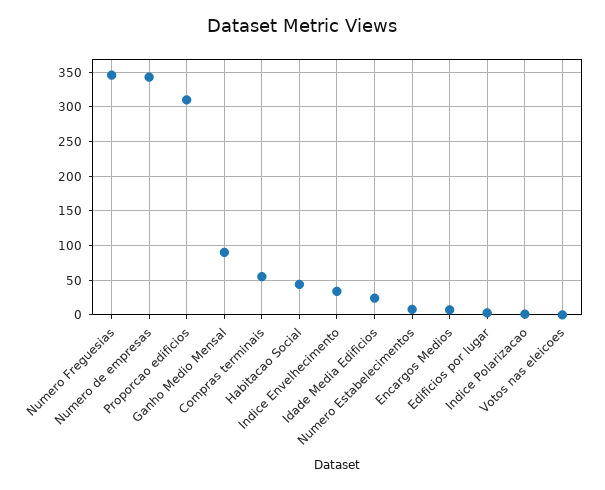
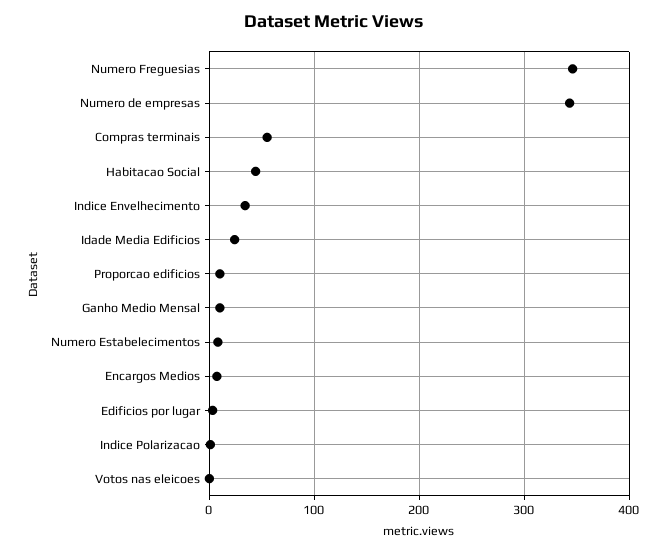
  {
    "Numero Freguesias": 350,
    "Numero de empresas": 340,
-   "Proporcao edificios": 310,
+   "Proporcao edificios": 10,
-   "Ganho Medio Mensal": 90,
+   "Ganho Medio Mensal": 10,
    "Compras terminais": 60,
    "Habitacao Social": 40,
    "Indice Envelhecimento": 30,
    "Idade Media Edificios": 20,
    "Numero Estabelecimentos": 10,
    "Encargos Medios": 10,
    "Edificios por lugar": 0,
    "Indice Polarizacao": 0,
    "Votos nas eleicoes": 0
  }

